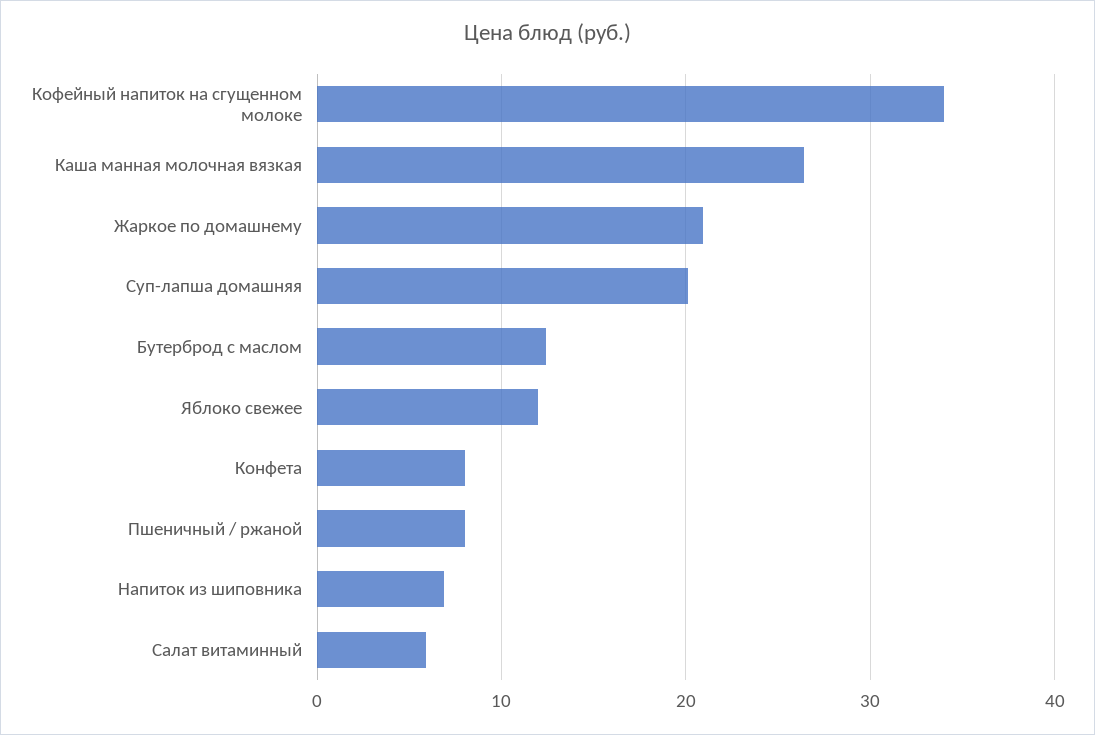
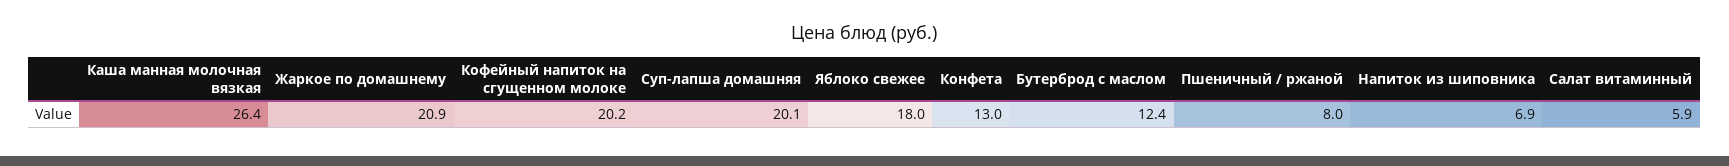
  {
-   "Кофейный напиток на сгущенном молоке": 34,
+   "Кофейный напиток на сгущенном молоке": 20.2,
    "Каша манная молочная вязкая": 26.4,
    "Жаркое по домашнему": 20.9,
    "Суп-лапша домашняя": 20.1,
    "Бутерброд с маслом": 12.4,
-   "Яблоко свежее": 12,
+   "Яблоко свежее": 18,
-   "Конфета": 8,
+   "Конфета": 13,
    "Пшеничный / ржаной": 8,
    "Напиток из шиповника": 6.9,
    "Салат витаминный": 5.9
  }

